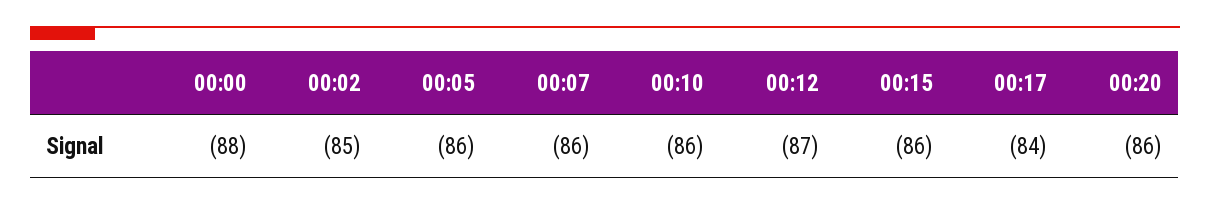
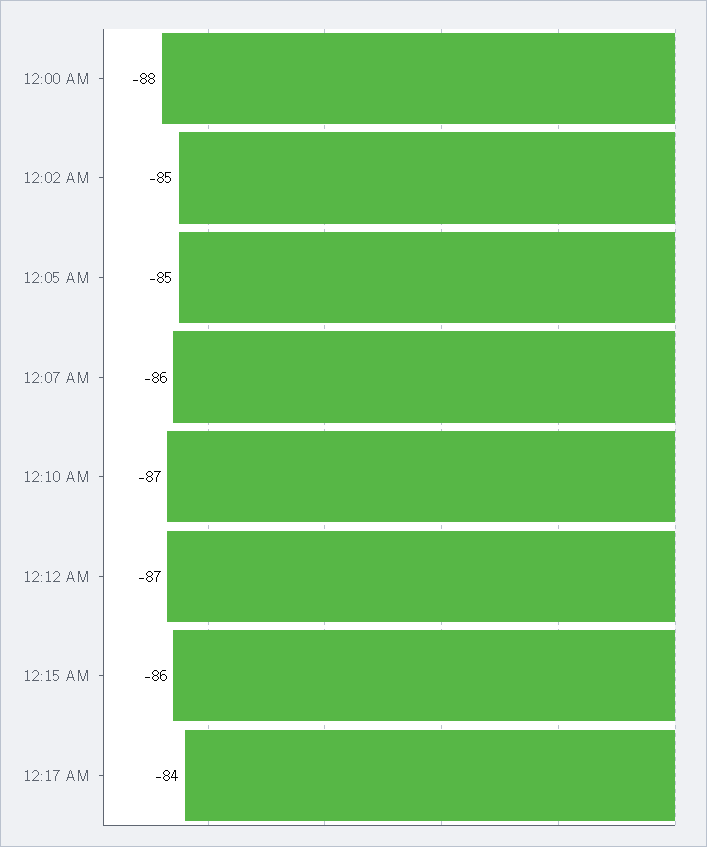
  {
    "00:00": -88,
    "00:02": -85,
-   "00:05": -86,
+   "00:05": -85,
    "00:07": -86,
-   "00:10": -86,
+   "00:10": -87,
    "00:12": -87,
    "00:15": -86,
-   "00:17": -84,
+   "00:17": -84
-   "00:20": -86
  }

